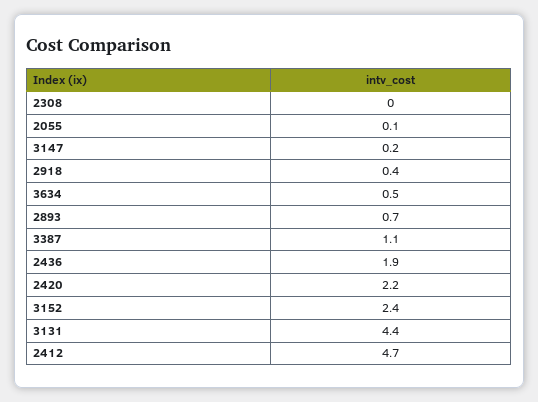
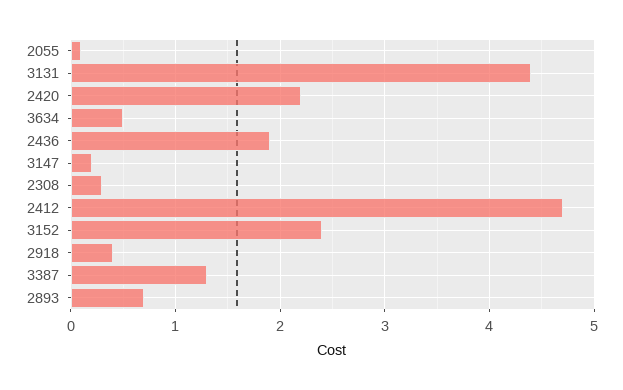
  {
-   "2308": 0,
+   "2308": 0.3,
    "2055": 0.1,
    "3147": 0.2,
    "2918": 0.4,
    "3634": 0.5,
    "2893": 0.7,
-   "3387": 1.1,
+   "3387": 1.3,
    "2436": 1.9,
    "2420": 2.2,
    "3152": 2.4,
    "3131": 4.4,
    "2412": 4.7
  }

